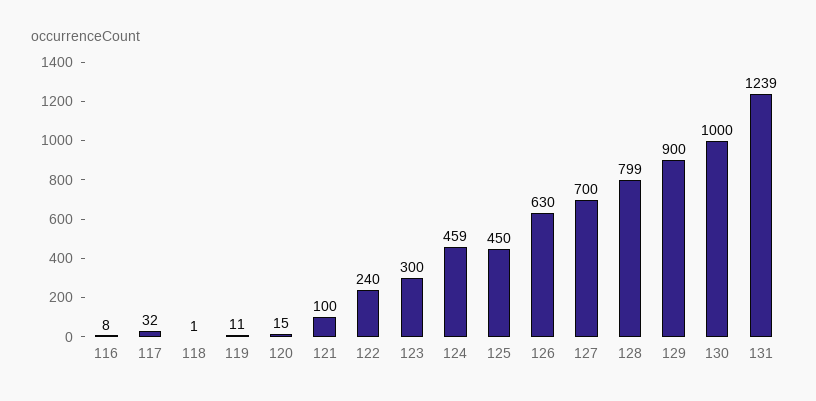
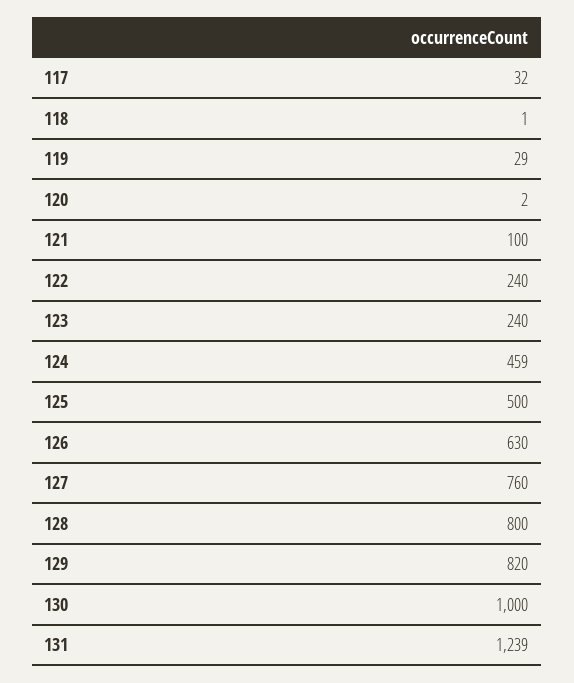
  {
-   "116": 8,
    "117": 32,
    "118": 1,
-   "119": 11,
+   "119": 29,
-   "120": 15,
+   "120": 2,
    "121": 100,
    "122": 240,
-   "123": 300,
+   "123": 240,
    "124": 459,
-   "125": 450,
+   "125": 500,
    "126": 630,
-   "127": 700,
+   "127": 760,
-   "128": 799,
+   "128": 800,
-   "129": 900,
+   "129": 820,
    "130": 1000,
    "131": 1239
  }

